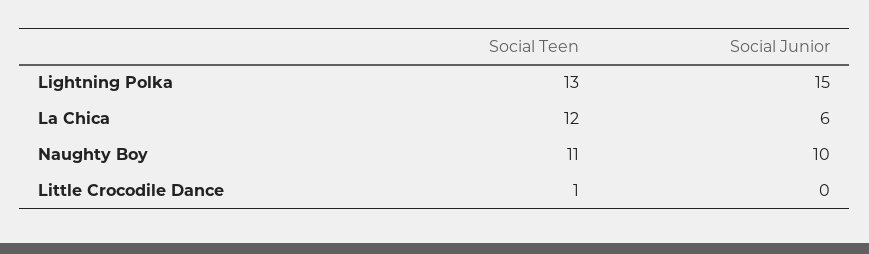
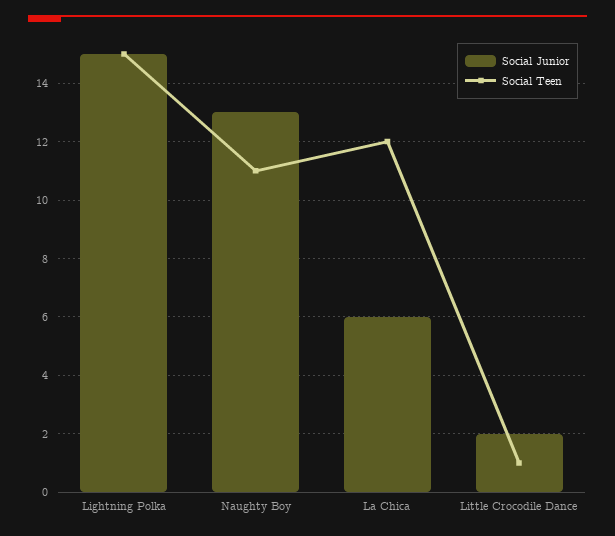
  {
    "Social Teen": {
-     "Lightning Polka": 13,
+     "Lightning Polka": 15,
      "La Chica": 12,
      "Naughty Boy": 11,
      "Little Crocodile Dance": 1
    },
    "Social Junior": {
      "Lightning Polka": 15,
      "La Chica": 6,
-     "Naughty Boy": 10,
+     "Naughty Boy": 13,
-     "Little Crocodile Dance": 0
+     "Little Crocodile Dance": 2
    }
  }

